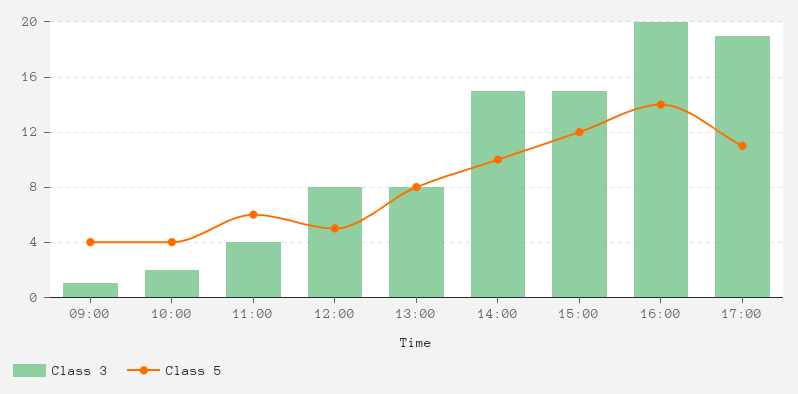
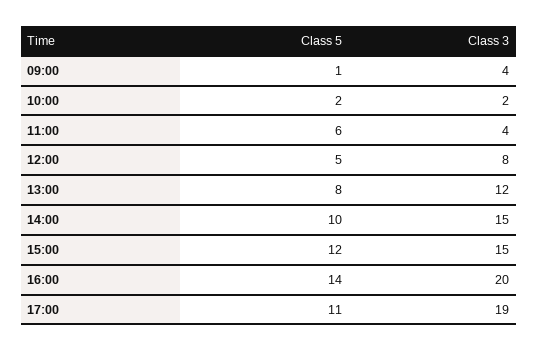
  {
    "Class 3": {
-     "09:00": 1,
+     "09:00": 4,
      "10:00": 2,
      "11:00": 4,
      "12:00": 8,
-     "13:00": 8,
+     "13:00": 12,
      "14:00": 15,
      "15:00": 15,
      "16:00": 20,
      "17:00": 19
    },
    "Class 5": {
-     "09:00": 4,
+     "09:00": 1,
-     "10:00": 4,
+     "10:00": 2,
      "11:00": 6,
      "12:00": 5,
      "13:00": 8,
      "14:00": 10,
      "15:00": 12,
      "16:00": 14,
      "17:00": 11
    }
  }

